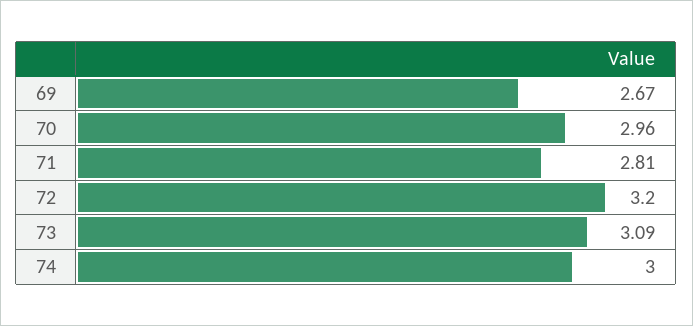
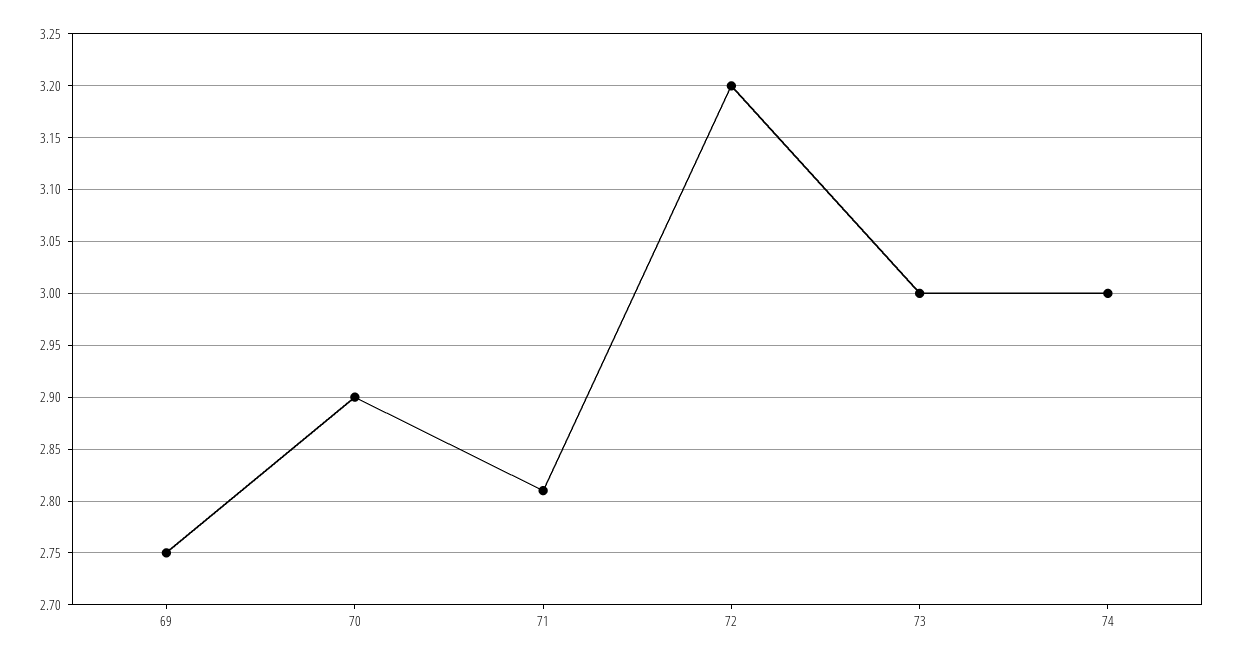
  {
-   "69": 2.67,
+   "69": 2.75,
-   "70": 2.96,
+   "70": 2.9,
    "71": 2.81,
    "72": 3.2,
-   "73": 3.09,
+   "73": 3,
    "74": 3
  }

